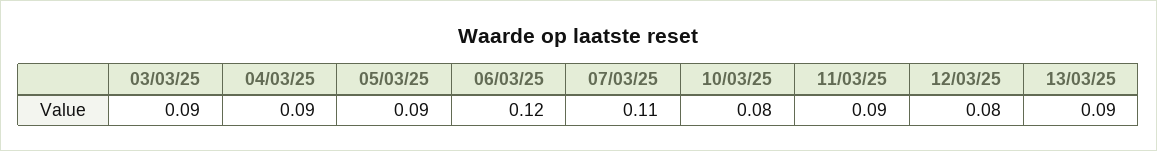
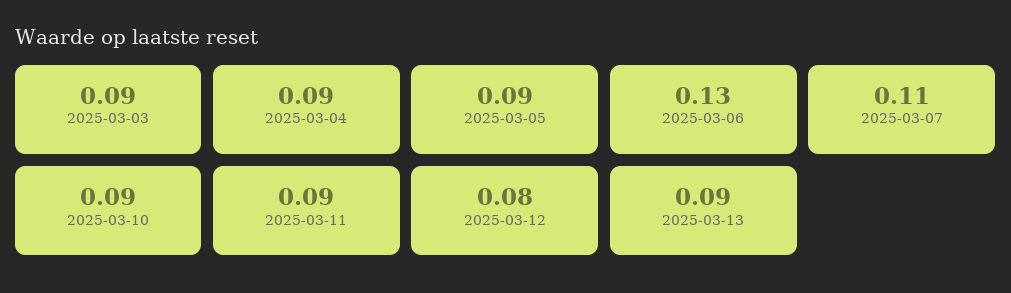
  {
    "03/03/25": 0.09,
    "04/03/25": 0.09,
    "05/03/25": 0.09,
-   "06/03/25": 0.12,
+   "06/03/25": 0.13,
    "07/03/25": 0.11,
-   "10/03/25": 0.08,
+   "10/03/25": 0.09,
    "11/03/25": 0.09,
    "12/03/25": 0.08,
    "13/03/25": 0.09
  }

